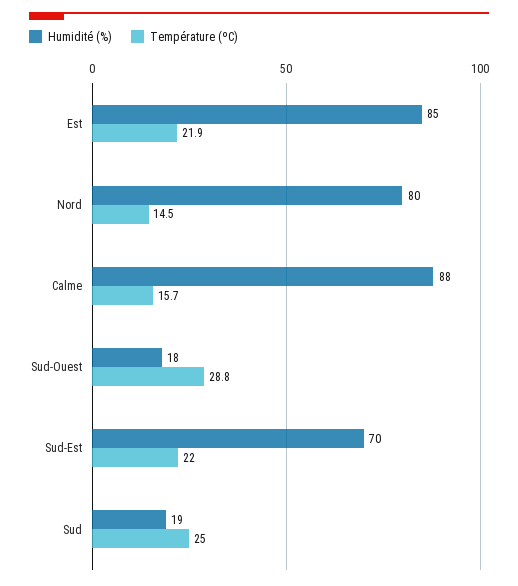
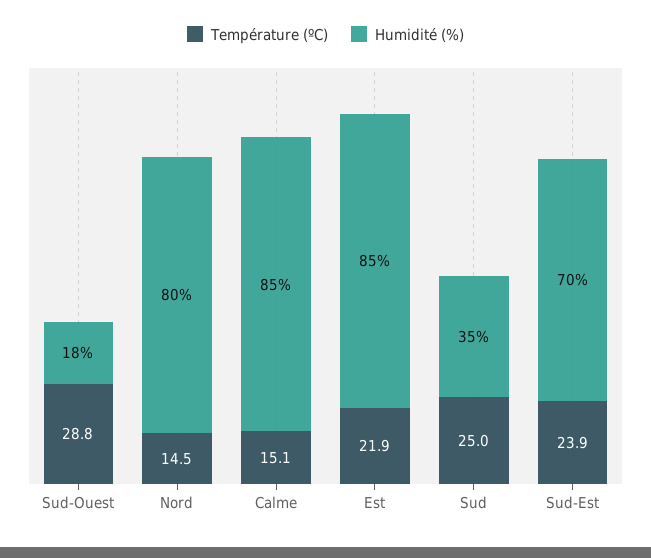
  {
    "Humidité (%)": {
      "Est": 85,
      "Nord": 80,
-     "Calme": 88,
+     "Calme": 85,
      "Sud-Ouest": 18,
      "Sud-Est": 70,
-     "Sud": 19
+     "Sud": 35
    },
    "Température (ºC)": {
      "Est": 21.9,
      "Nord": 14.5,
-     "Calme": 15.7,
+     "Calme": 15.1,
      "Sud-Ouest": 28.8,
-     "Sud-Est": 22,
+     "Sud-Est": 23.9,
      "Sud": 25
    }
  }

